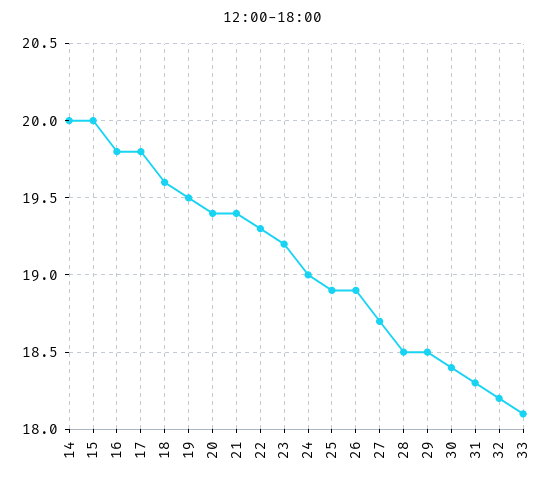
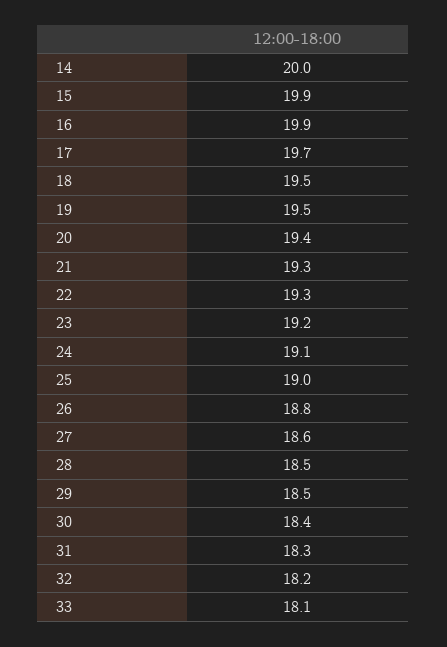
  {
    "14": 20,
-   "15": 20,
+   "15": 19.9,
-   "16": 19.8,
+   "16": 19.9,
-   "17": 19.8,
+   "17": 19.7,
-   "18": 19.6,
+   "18": 19.5,
    "19": 19.5,
    "20": 19.4,
-   "21": 19.4,
+   "21": 19.3,
    "22": 19.3,
    "23": 19.2,
-   "24": 19,
+   "24": 19.1,
-   "25": 18.9,
+   "25": 19,
-   "26": 18.9,
+   "26": 18.8,
-   "27": 18.7,
+   "27": 18.6,
    "28": 18.5,
    "29": 18.5,
    "30": 18.4,
    "31": 18.3,
    "32": 18.2,
    "33": 18.1
  }

